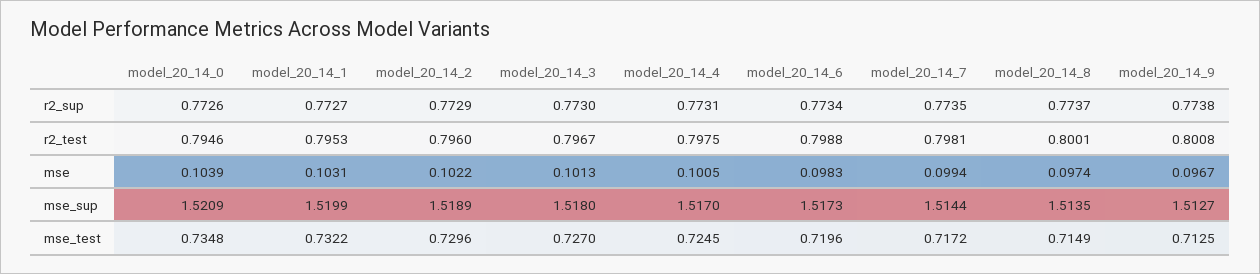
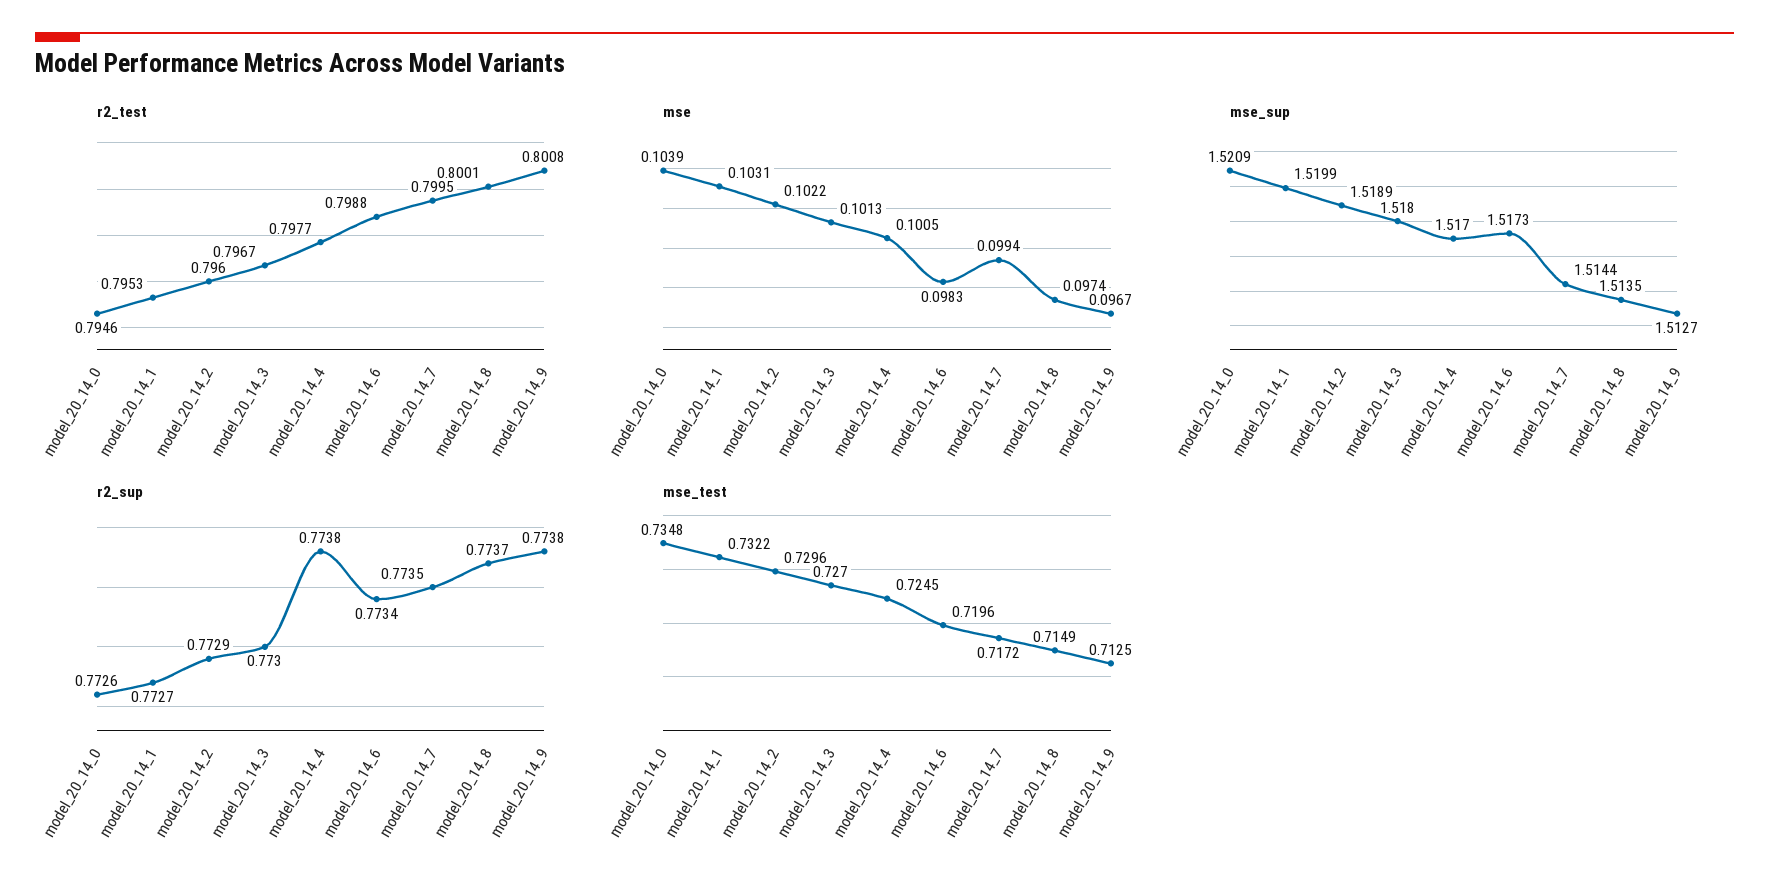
  {
    "r2_sup": {
      "model_20_14_0": 0.7726,
      "model_20_14_1": 0.7727,
      "model_20_14_2": 0.7729,
      "model_20_14_3": 0.773,
-     "model_20_14_4": 0.7731,
+     "model_20_14_4": 0.7738,
      "model_20_14_6": 0.7734,
      "model_20_14_7": 0.7735,
      "model_20_14_8": 0.7737,
      "model_20_14_9": 0.7738
    },
    "r2_test": {
      "model_20_14_0": 0.7946,
      "model_20_14_1": 0.7953,
      "model_20_14_2": 0.796,
      "model_20_14_3": 0.7967,
-     "model_20_14_4": 0.7975,
+     "model_20_14_4": 0.7977,
      "model_20_14_6": 0.7988,
-     "model_20_14_7": 0.7981,
+     "model_20_14_7": 0.7995,
      "model_20_14_8": 0.8001,
      "model_20_14_9": 0.8008
    },
    "mse": {
      "model_20_14_0": 0.1039,
      "model_20_14_1": 0.1031,
      "model_20_14_2": 0.1022,
      "model_20_14_3": 0.1013,
      "model_20_14_4": 0.1005,
      "model_20_14_6": 0.0983,
      "model_20_14_7": 0.0994,
      "model_20_14_8": 0.0974,
      "model_20_14_9": 0.0967
    },
    "mse_sup": {
      "model_20_14_0": 1.5209,
      "model_20_14_1": 1.5199,
      "model_20_14_2": 1.5189,
      "model_20_14_3": 1.518,
      "model_20_14_4": 1.517,
      "model_20_14_6": 1.5173,
      "model_20_14_7": 1.5144,
      "model_20_14_8": 1.5135,
      "model_20_14_9": 1.5127
    },
    "mse_test": {
      "model_20_14_0": 0.7348,
      "model_20_14_1": 0.7322,
      "model_20_14_2": 0.7296,
      "model_20_14_3": 0.727,
      "model_20_14_4": 0.7245,
      "model_20_14_6": 0.7196,
      "model_20_14_7": 0.7172,
      "model_20_14_8": 0.7149,
      "model_20_14_9": 0.7125
    }
  }

